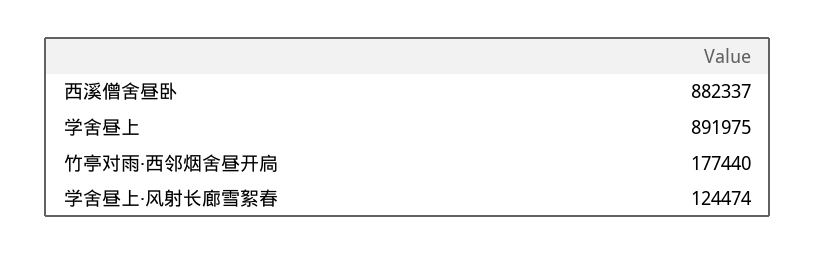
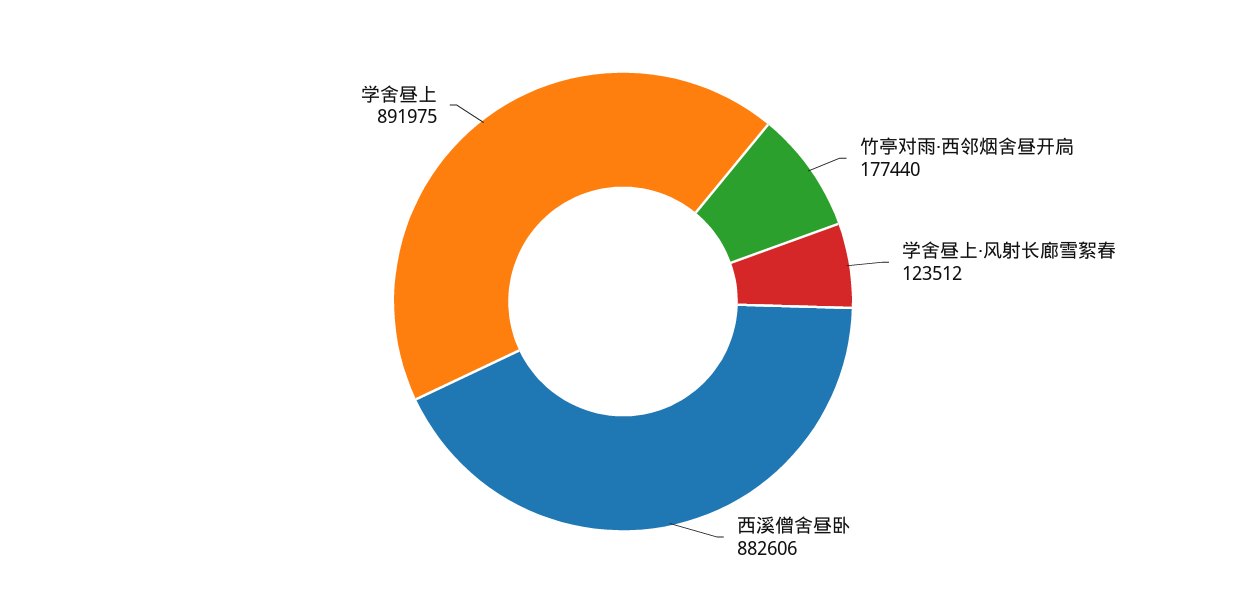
  {
-   "西溪僧舍昼卧": 882337,
+   "西溪僧舍昼卧": 882606,
    "学舍昼上": 891975,
    "竹亭对雨·西邻烟舍昼开扃": 177440,
-   "学舍昼上·风射长廊雪絮春": 124474
+   "学舍昼上·风射长廊雪絮春": 123512
  }

